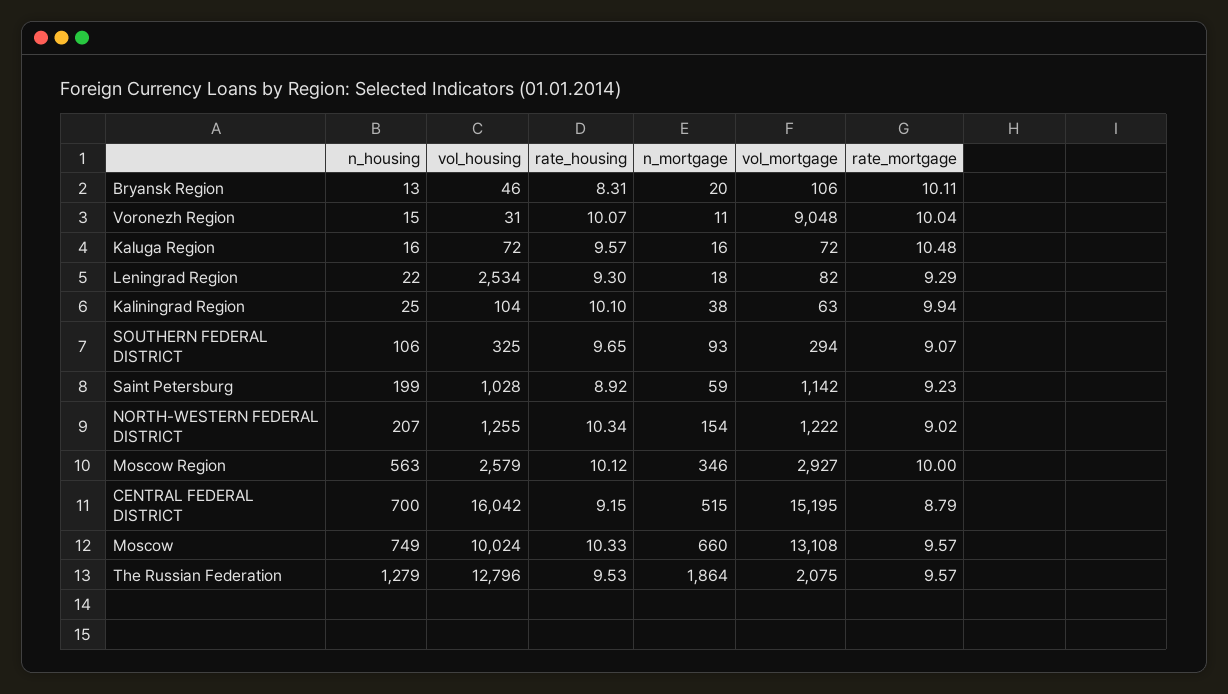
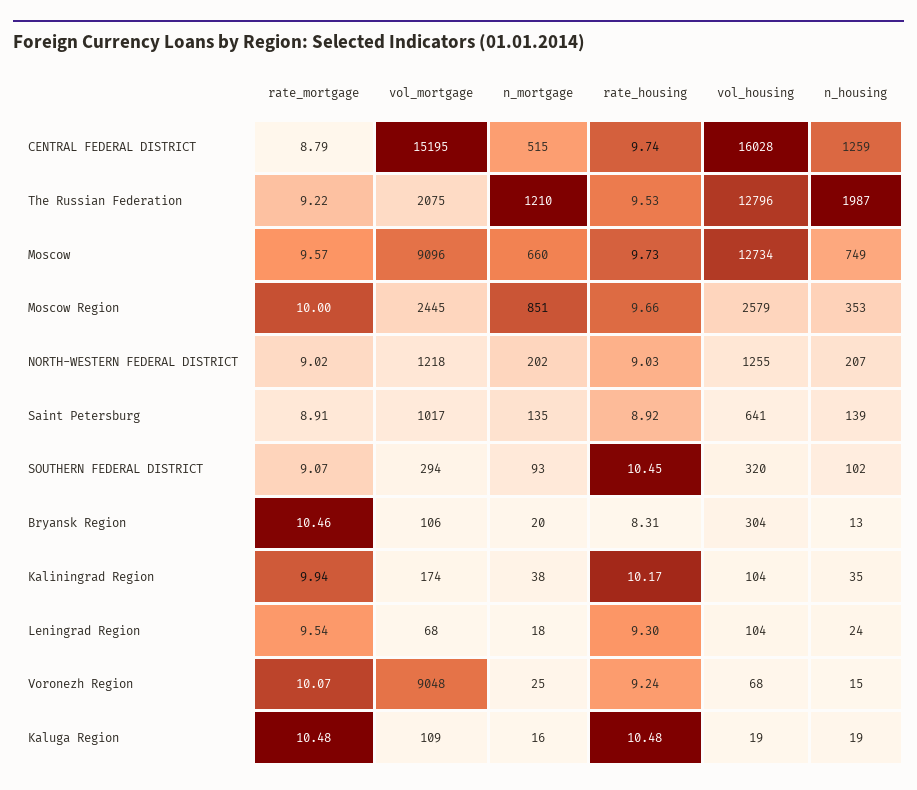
  {
    "n_housing": {
      "Bryansk Region": 13,
      "Voronezh Region": 15,
-     "Kaluga Region": 16,
+     "Kaluga Region": 19,
-     "Leningrad Region": 22,
+     "Leningrad Region": 24,
-     "Kaliningrad Region": 25,
+     "Kaliningrad Region": 35,
-     "SOUTHERN FEDERAL DISTRICT": 106,
+     "SOUTHERN FEDERAL DISTRICT": 102,
-     "Saint Petersburg": 199,
+     "Saint Petersburg": 139,
      "NORTH-WESTERN FEDERAL DISTRICT": 207,
-     "Moscow Region": 563,
+     "Moscow Region": 353,
-     "CENTRAL FEDERAL DISTRICT": 700,
+     "CENTRAL FEDERAL DISTRICT": 1259,
      "Moscow": 749,
-     "The Russian Federation": 1279
+     "The Russian Federation": 1987
    },
    "vol_housing": {
-     "Bryansk Region": 46,
+     "Bryansk Region": 304,
-     "Voronezh Region": 31,
+     "Voronezh Region": 68,
-     "Kaluga Region": 72,
+     "Kaluga Region": 19,
-     "Leningrad Region": 2534,
+     "Leningrad Region": 104,
      "Kaliningrad Region": 104,
-     "SOUTHERN FEDERAL DISTRICT": 325,
+     "SOUTHERN FEDERAL DISTRICT": 320,
-     "Saint Petersburg": 1028,
+     "Saint Petersburg": 641,
      "NORTH-WESTERN FEDERAL DISTRICT": 1255,
      "Moscow Region": 2579,
-     "CENTRAL FEDERAL DISTRICT": 16042,
+     "CENTRAL FEDERAL DISTRICT": 16028,
-     "Moscow": 10024,
+     "Moscow": 12734,
      "The Russian Federation": 12796
    },
    "rate_housing": {
      "Bryansk Region": 8.31,
-     "Voronezh Region": 10.07,
+     "Voronezh Region": 9.24,
-     "Kaluga Region": 9.57,
+     "Kaluga Region": 10.48,
      "Leningrad Region": 9.3,
-     "Kaliningrad Region": 10.1,
+     "Kaliningrad Region": 10.17,
-     "SOUTHERN FEDERAL DISTRICT": 9.65,
+     "SOUTHERN FEDERAL DISTRICT": 10.45,
      "Saint Petersburg": 8.92,
-     "NORTH-WESTERN FEDERAL DISTRICT": 10.34,
+     "NORTH-WESTERN FEDERAL DISTRICT": 9.03,
-     "Moscow Region": 10.12,
+     "Moscow Region": 9.66,
-     "CENTRAL FEDERAL DISTRICT": 9.15,
+     "CENTRAL FEDERAL DISTRICT": 9.74,
-     "Moscow": 10.33,
+     "Moscow": 9.73,
      "The Russian Federation": 9.53
    },
    "n_mortgage": {
      "Bryansk Region": 20,
-     "Voronezh Region": 11,
+     "Voronezh Region": 25,
      "Kaluga Region": 16,
      "Leningrad Region": 18,
      "Kaliningrad Region": 38,
      "SOUTHERN FEDERAL DISTRICT": 93,
-     "Saint Petersburg": 59,
+     "Saint Petersburg": 135,
-     "NORTH-WESTERN FEDERAL DISTRICT": 154,
+     "NORTH-WESTERN FEDERAL DISTRICT": 202,
-     "Moscow Region": 346,
+     "Moscow Region": 851,
      "CENTRAL FEDERAL DISTRICT": 515,
      "Moscow": 660,
-     "The Russian Federation": 1864
+     "The Russian Federation": 1210
    },
    "vol_mortgage": {
      "Bryansk Region": 106,
      "Voronezh Region": 9048,
-     "Kaluga Region": 72,
+     "Kaluga Region": 109,
-     "Leningrad Region": 82,
+     "Leningrad Region": 68,
-     "Kaliningrad Region": 63,
+     "Kaliningrad Region": 174,
      "SOUTHERN FEDERAL DISTRICT": 294,
-     "Saint Petersburg": 1142,
+     "Saint Petersburg": 1017,
-     "NORTH-WESTERN FEDERAL DISTRICT": 1222,
+     "NORTH-WESTERN FEDERAL DISTRICT": 1218,
-     "Moscow Region": 2927,
+     "Moscow Region": 2445,
      "CENTRAL FEDERAL DISTRICT": 15195,
-     "Moscow": 13108,
+     "Moscow": 9096,
      "The Russian Federation": 2075
    },
    "rate_mortgage": {
-     "Bryansk Region": 10.11,
+     "Bryansk Region": 10.46,
-     "Voronezh Region": 10.04,
+     "Voronezh Region": 10.07,
      "Kaluga Region": 10.48,
-     "Leningrad Region": 9.29,
+     "Leningrad Region": 9.54,
      "Kaliningrad Region": 9.94,
      "SOUTHERN FEDERAL DISTRICT": 9.07,
-     "Saint Petersburg": 9.23,
+     "Saint Petersburg": 8.91,
      "NORTH-WESTERN FEDERAL DISTRICT": 9.02,
      "Moscow Region": 10,
      "CENTRAL FEDERAL DISTRICT": 8.79,
      "Moscow": 9.57,
-     "The Russian Federation": 9.57
+     "The Russian Federation": 9.22
    }
  }

